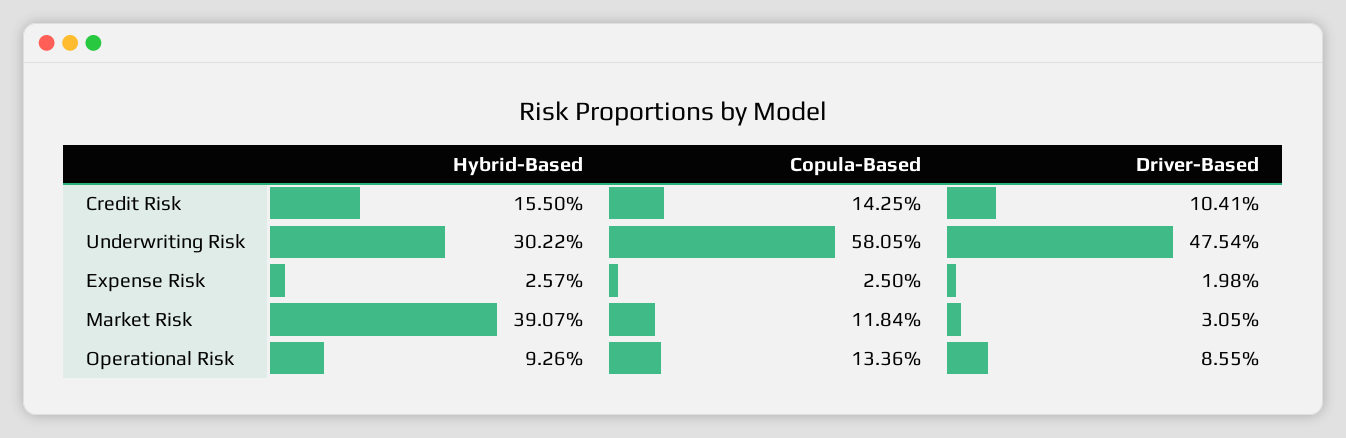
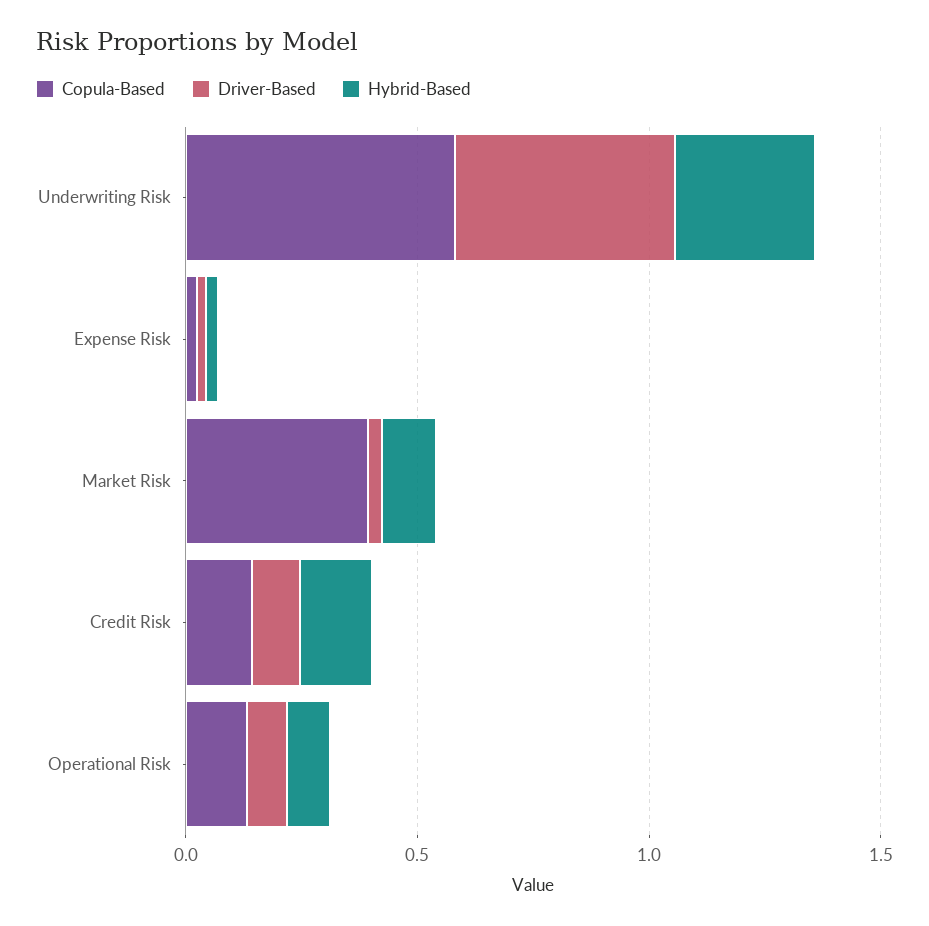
  {
    "Hybrid-Based": {
      "Credit Risk": 0.155,
      "Underwriting Risk": 0.3022,
      "Expense Risk": 0.0257,
-     "Market Risk": 0.3907,
+     "Market Risk": 0.1,
      "Operational Risk": 0.0926
    },
    "Copula-Based": {
      "Credit Risk": 0.1425,
      "Underwriting Risk": 0.5805,
      "Expense Risk": 0.025,
-     "Market Risk": 0.1184,
+     "Market Risk": 0.4,
      "Operational Risk": 0.1336
    },
    "Driver-Based": {
      "Credit Risk": 0.1041,
      "Underwriting Risk": 0.4754,
      "Expense Risk": 0.0198,
      "Market Risk": 0.0305,
      "Operational Risk": 0.0855
    }
  }

